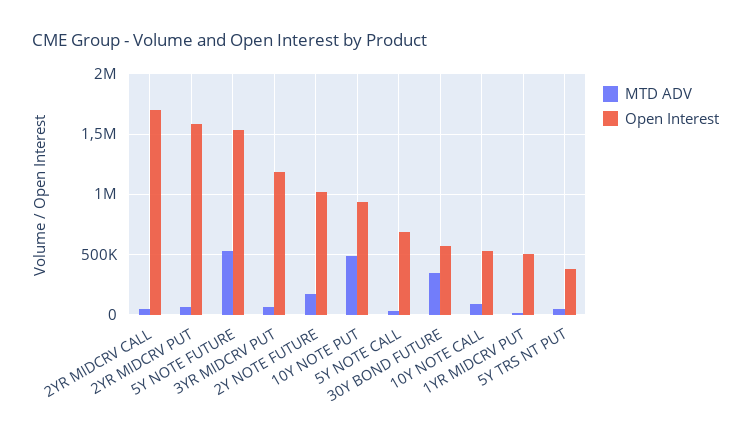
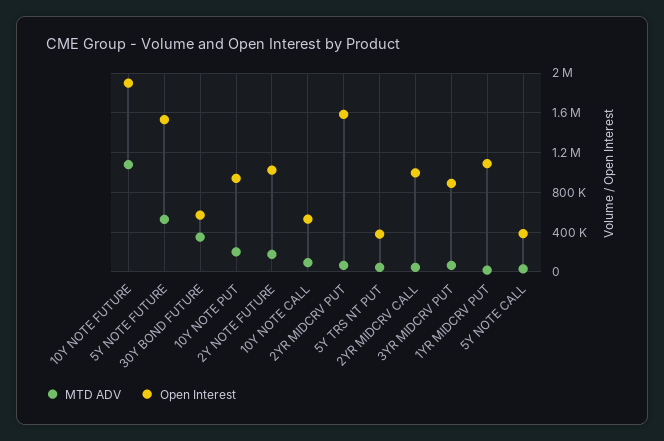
  {
    "MTD ADV": {
      "2YR MIDCRV CALL": 50000,
      "2YR MIDCRV PUT": 50000,
      "5Y NOTE FUTURE": 550000,
      "3YR MIDCRV PUT": 50000,
      "2Y NOTE FUTURE": 200000,
-     "10Y NOTE PUT": 500000,
+     "10Y NOTE PUT": 200000,
      "5Y NOTE CALL": 50000,
      "30Y BOND FUTURE": 350000,
      "10Y NOTE CALL": 100000,
      "1YR MIDCRV PUT": 0,
-     "5Y TRS NT PUT": 50000
+     "5Y TRS NT PUT": 50000,
+     "10Y NOTE FUTURE": 1100000
    },
    "Open Interest": {
-     "2YR MIDCRV CALL": 1700000,
+     "2YR MIDCRV CALL": 1000000,
      "2YR MIDCRV PUT": 1600000,
      "5Y NOTE FUTURE": 1550000,
-     "3YR MIDCRV PUT": 1200000,
+     "3YR MIDCRV PUT": 900000,
      "2Y NOTE FUTURE": 1000000,
      "10Y NOTE PUT": 950000,
-     "5Y NOTE CALL": 700000,
+     "5Y NOTE CALL": 400000,
      "30Y BOND FUTURE": 550000,
      "10Y NOTE CALL": 550000,
-     "1YR MIDCRV PUT": 500000,
+     "1YR MIDCRV PUT": 1100000,
-     "5Y TRS NT PUT": 400000
+     "5Y TRS NT PUT": 400000,
+     "10Y NOTE FUTURE": 1900000
    }
  }

